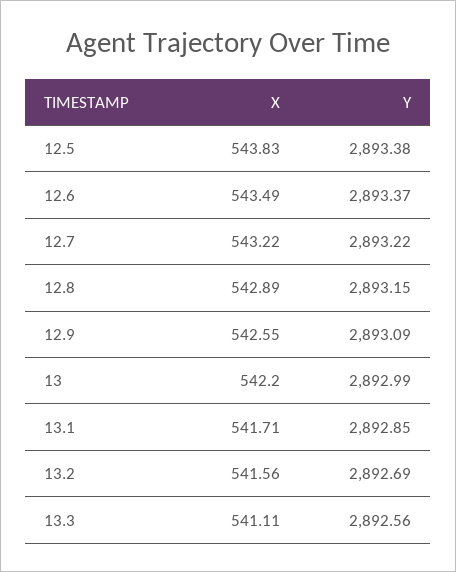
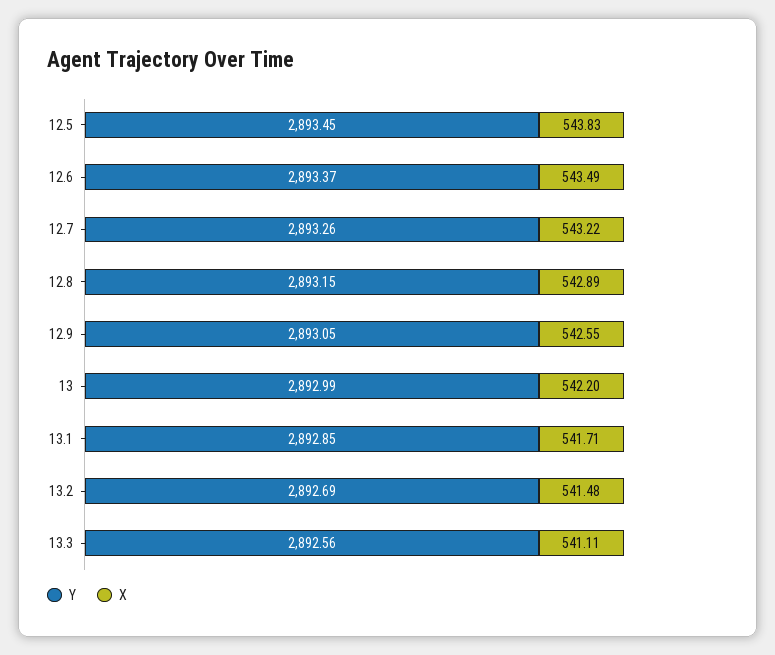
  {
    "X": {
      "12.5": 543.83,
      "12.6": 543.49,
      "12.7": 543.22,
      "12.8": 542.89,
      "12.9": 542.55,
      "13": 542.2,
      "13.1": 541.71,
-     "13.2": 541.56,
+     "13.2": 541.48,
      "13.3": 541.11
    },
    "Y": {
-     "12.5": 2893.38,
+     "12.5": 2893.45,
      "12.6": 2893.37,
-     "12.7": 2893.22,
+     "12.7": 2893.26,
      "12.8": 2893.15,
-     "12.9": 2893.09,
+     "12.9": 2893.05,
      "13": 2892.99,
      "13.1": 2892.85,
      "13.2": 2892.69,
      "13.3": 2892.56
    }
  }

